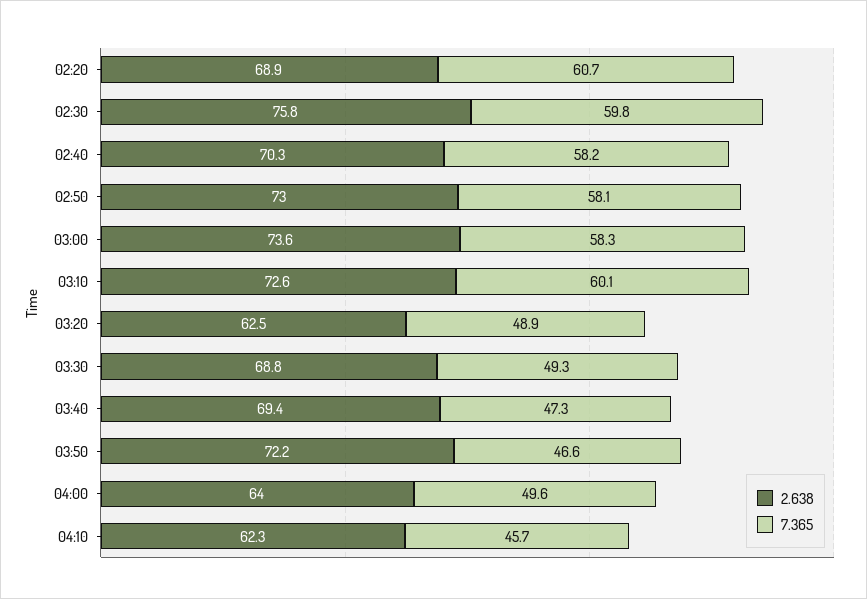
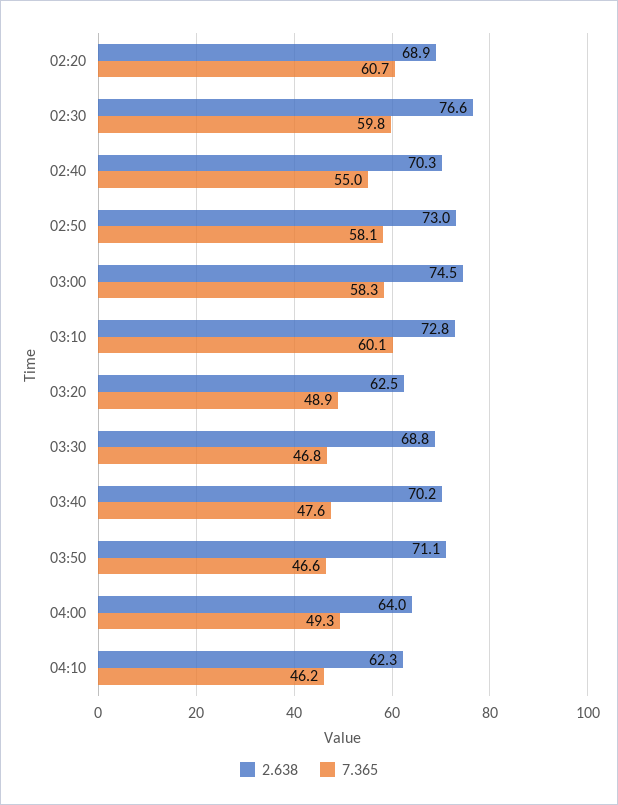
  {
    "2.638": {
      "02:20": 68.9,
-     "02:30": 75.8,
+     "02:30": 76.6,
      "02:40": 70.3,
      "02:50": 73,
-     "03:00": 73.6,
+     "03:00": 74.5,
-     "03:10": 72.6,
+     "03:10": 72.8,
      "03:20": 62.5,
      "03:30": 68.8,
-     "03:40": 69.4,
+     "03:40": 70.2,
-     "03:50": 72.2,
+     "03:50": 71.1,
      "04:00": 64,
      "04:10": 62.3
    },
    "7.365": {
      "02:20": 60.7,
      "02:30": 59.8,
-     "02:40": 58.2,
+     "02:40": 55,
      "02:50": 58.1,
      "03:00": 58.3,
      "03:10": 60.1,
      "03:20": 48.9,
-     "03:30": 49.3,
+     "03:30": 46.8,
-     "03:40": 47.3,
+     "03:40": 47.6,
      "03:50": 46.6,
-     "04:00": 49.6,
+     "04:00": 49.3,
-     "04:10": 45.7
+     "04:10": 46.2
    }
  }

